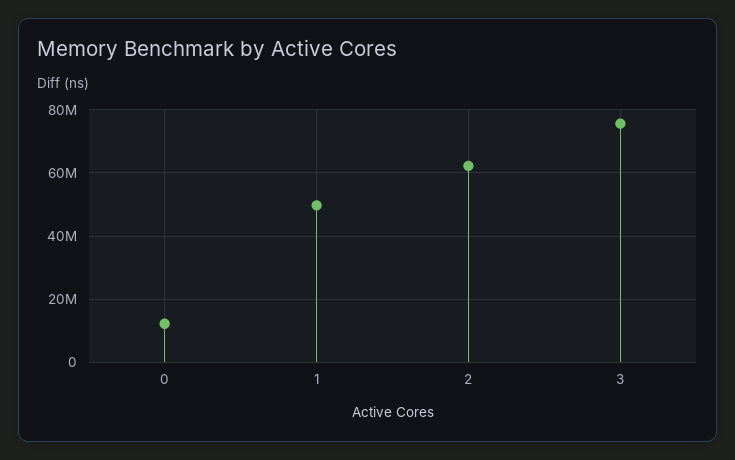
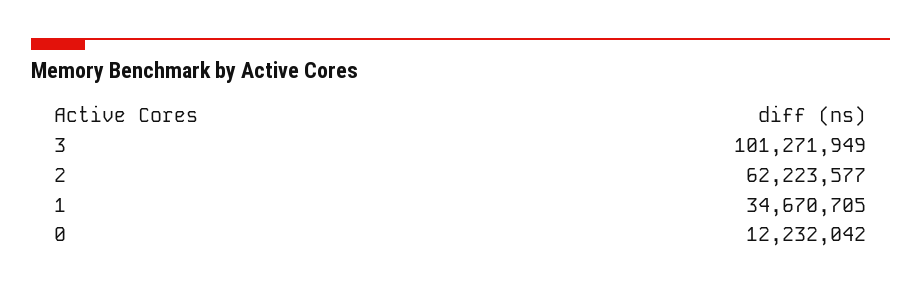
  {
    "0": 12232042,
-   "1": 50000000,
+   "1": 34670705,
    "2": 62223577,
-   "3": 76000000
+   "3": 101271949
  }

